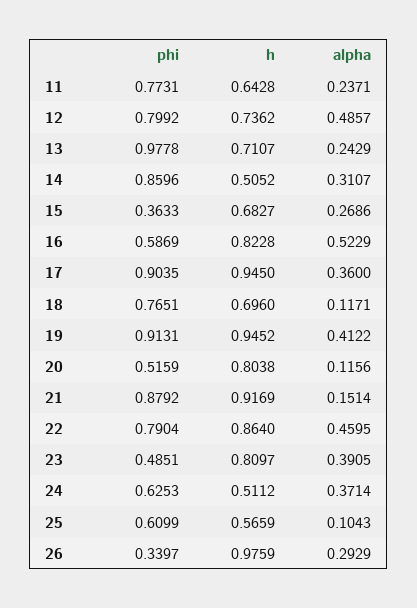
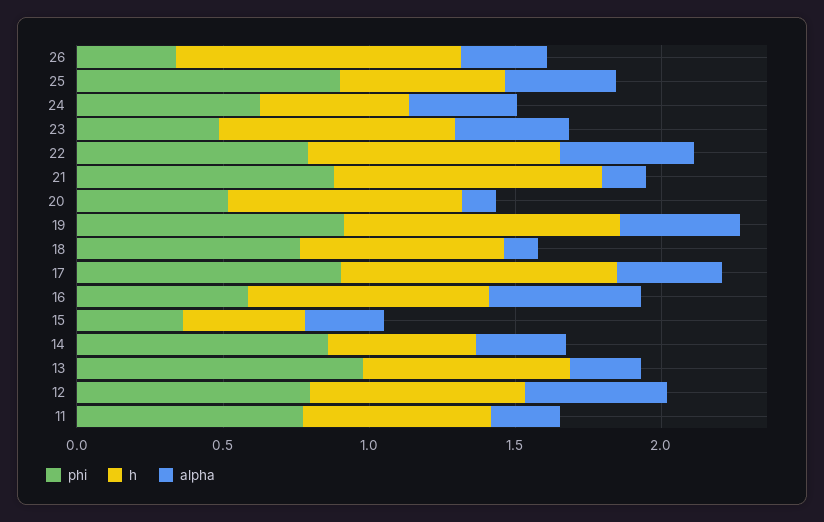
  {
    "phi": {
      "11": 0.7731,
      "12": 0.7992,
      "13": 0.9778,
      "14": 0.8596,
      "15": 0.3633,
      "16": 0.5869,
      "17": 0.9035,
      "18": 0.7651,
      "19": 0.9131,
      "20": 0.5159,
      "21": 0.8792,
      "22": 0.7904,
      "23": 0.4851,
      "24": 0.6253,
-     "25": 0.6099,
+     "25": 0.9,
      "26": 0.3397
    },
    "h": {
      "11": 0.6428,
      "12": 0.7362,
      "13": 0.7107,
      "14": 0.5052,
-     "15": 0.6827,
+     "15": 0.4,
      "16": 0.8228,
      "17": 0.945,
      "18": 0.696,
      "19": 0.9452,
      "20": 0.8038,
      "21": 0.9169,
      "22": 0.864,
      "23": 0.8097,
      "24": 0.5112,
      "25": 0.5659,
      "26": 0.9759
    },
    "alpha": {
      "11": 0.2371,
      "12": 0.4857,
      "13": 0.2429,
      "14": 0.3107,
      "15": 0.2686,
      "16": 0.5229,
      "17": 0.36,
      "18": 0.1171,
      "19": 0.4122,
      "20": 0.1156,
      "21": 0.1514,
      "22": 0.4595,
      "23": 0.3905,
      "24": 0.3714,
-     "25": 0.1043,
+     "25": 0.4,
      "26": 0.2929
    }
  }

